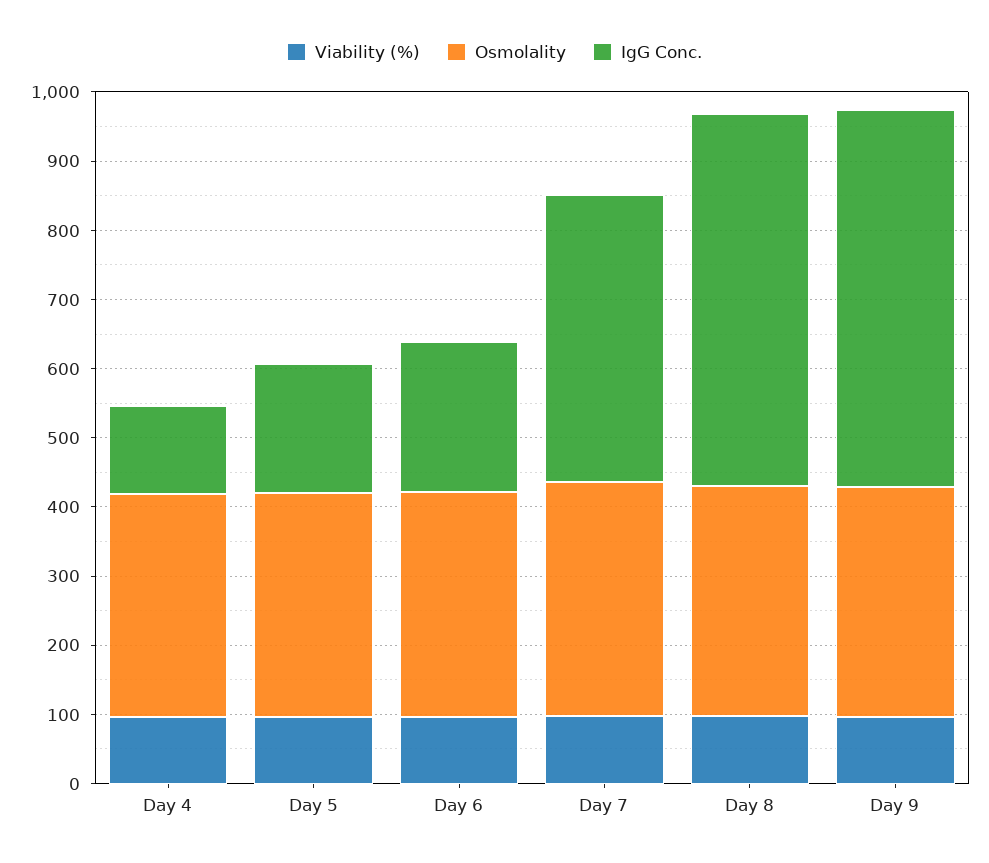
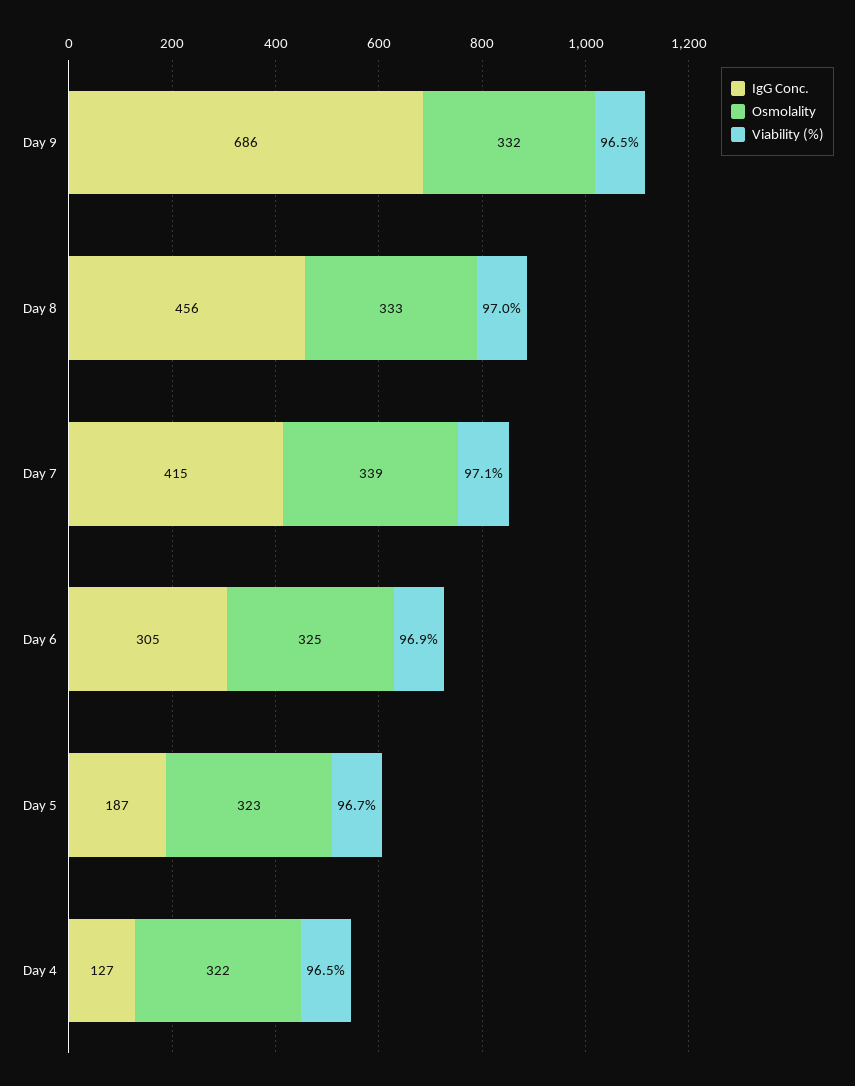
  {
    "Viability (%)": {
      "Day 4": 96.5,
      "Day 5": 96.7,
      "Day 6": 96.9,
      "Day 7": 97.1,
      "Day 8": 97,
      "Day 9": 96.5
    },
    "Osmolality": {
      "Day 4": 322,
      "Day 5": 323,
      "Day 6": 325,
      "Day 7": 339,
      "Day 8": 333,
      "Day 9": 332
    },
    "IgG Conc.": {
      "Day 4": 127,
      "Day 5": 187,
-     "Day 6": 220,
+     "Day 6": 305,
      "Day 7": 415,
-     "Day 8": 540,
+     "Day 8": 456,
-     "Day 9": 540
+     "Day 9": 686
    }
  }

